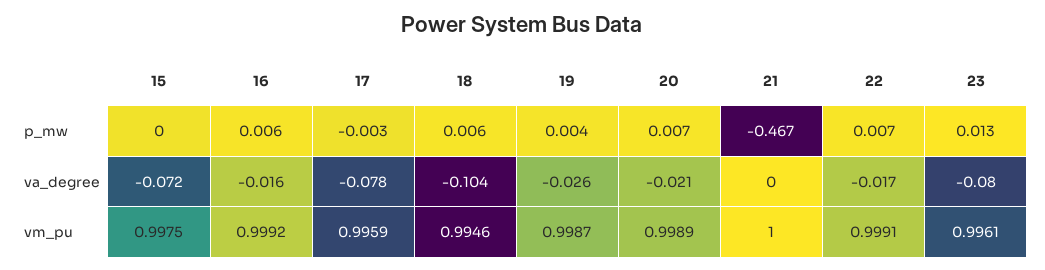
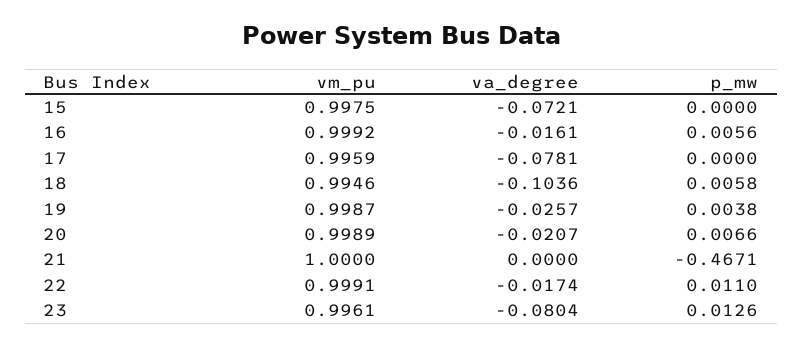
  {
    "15": {
      "p_mw": 0,
      "va_degree": -0.0721,
      "vm_pu": 0.9975
    },
    "16": {
      "p_mw": 0.0056,
      "va_degree": -0.0161,
      "vm_pu": 0.9992
    },
    "17": {
-     "p_mw": -0.003,
+     "p_mw": 0,
      "va_degree": -0.0781,
      "vm_pu": 0.9959
    },
    "18": {
      "p_mw": 0.0058,
      "va_degree": -0.1036,
      "vm_pu": 0.9946
    },
    "19": {
      "p_mw": 0.0038,
      "va_degree": -0.0257,
      "vm_pu": 0.9987
    },
    "20": {
      "p_mw": 0.0066,
      "va_degree": -0.0207,
      "vm_pu": 0.9989
    },
    "21": {
      "p_mw": -0.4671,
      "va_degree": 0,
      "vm_pu": 1
    },
    "22": {
-     "p_mw": 0.007,
+     "p_mw": 0.011,
      "va_degree": -0.0174,
      "vm_pu": 0.9991
    },
    "23": {
      "p_mw": 0.0126,
      "va_degree": -0.0804,
      "vm_pu": 0.9961
    }
  }

